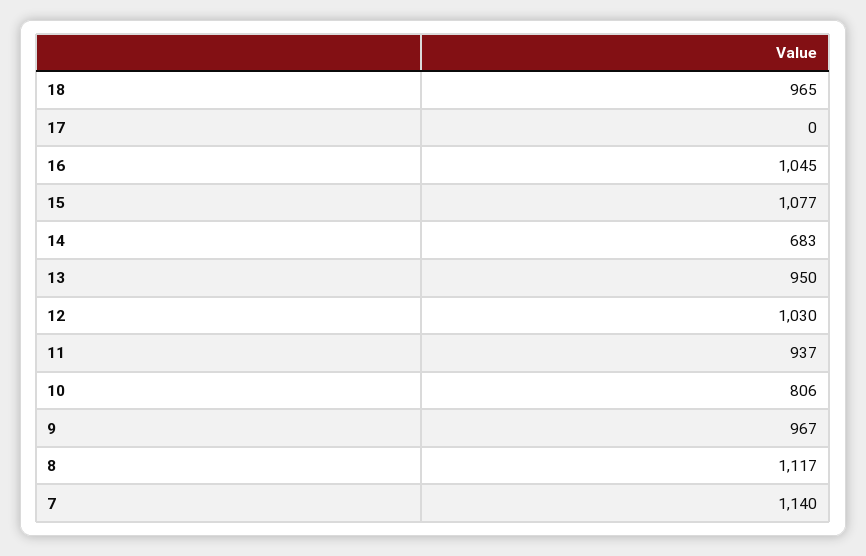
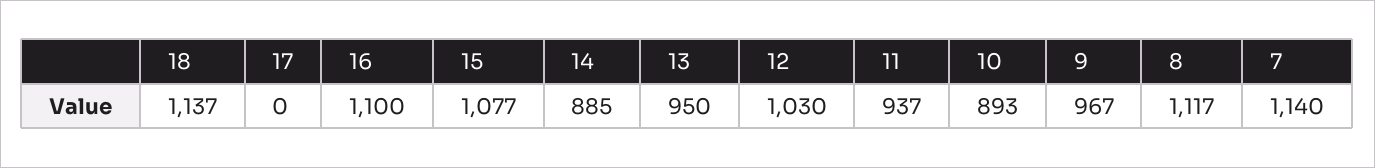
  {
-   "18": 965,
+   "18": 1137,
    "17": 0,
-   "16": 1045,
+   "16": 1100,
    "15": 1077,
-   "14": 683,
+   "14": 885,
    "13": 950,
    "12": 1030,
    "11": 937,
-   "10": 806,
+   "10": 893,
    "9": 967,
    "8": 1117,
    "7": 1140
  }

